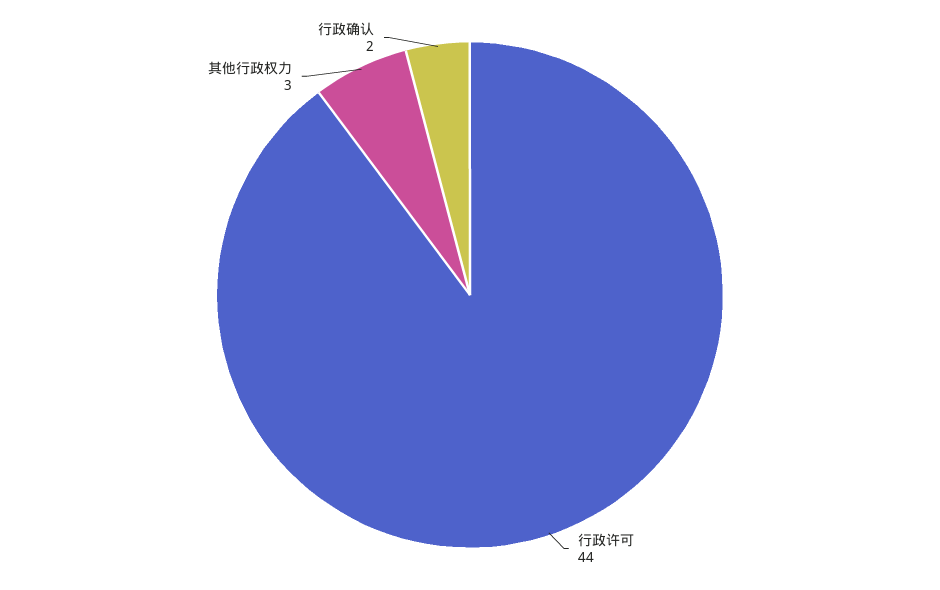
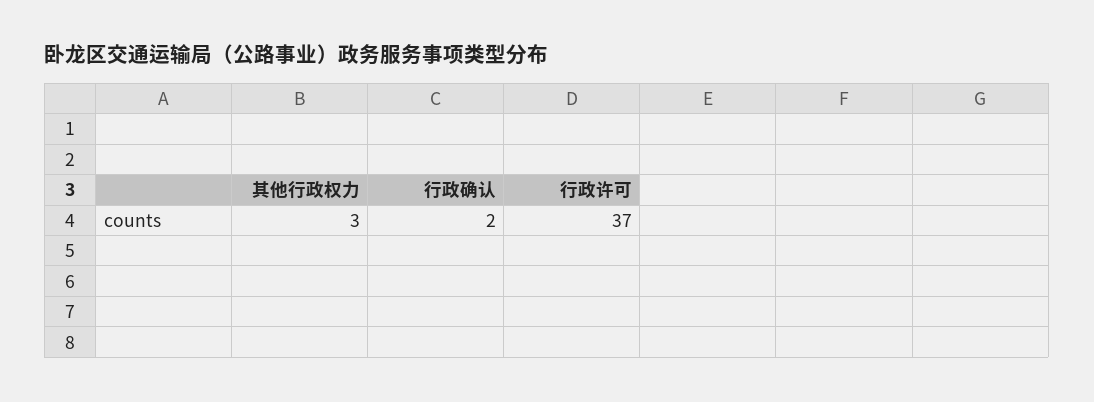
  {
-   "行政许可": 44,
+   "行政许可": 37,
    "其他行政权力": 3,
    "行政确认": 2
  }

